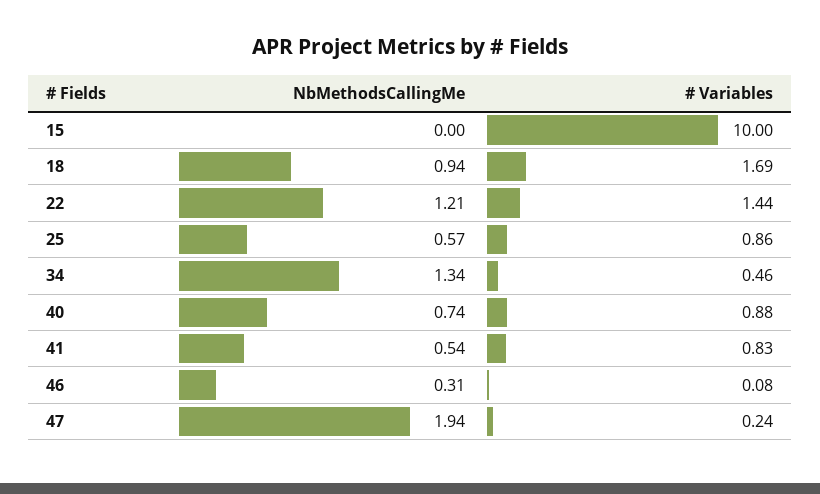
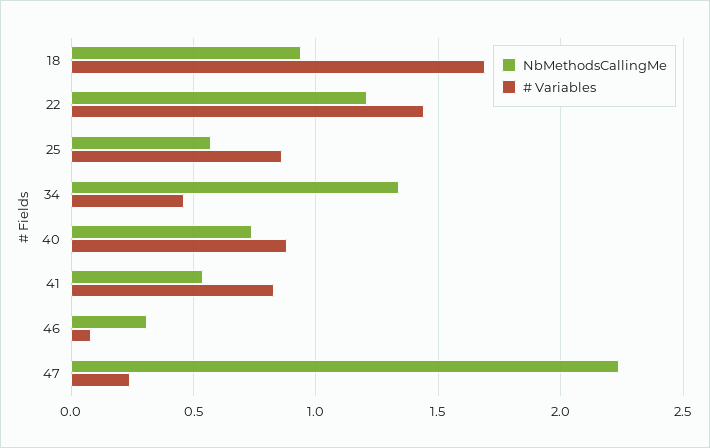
  {
    "NbMethodsCallingMe": {
-     "15": 0,
      "18": 0.94,
      "22": 1.21,
      "25": 0.57,
      "34": 1.34,
      "40": 0.74,
      "41": 0.54,
      "46": 0.31,
-     "47": 1.94
+     "47": 2.25
    },
    "# Variables": {
-     "15": 10,
      "18": 1.69,
      "22": 1.44,
      "25": 0.86,
      "34": 0.46,
      "40": 0.88,
      "41": 0.83,
      "46": 0.08,
      "47": 0.24
    }
  }

